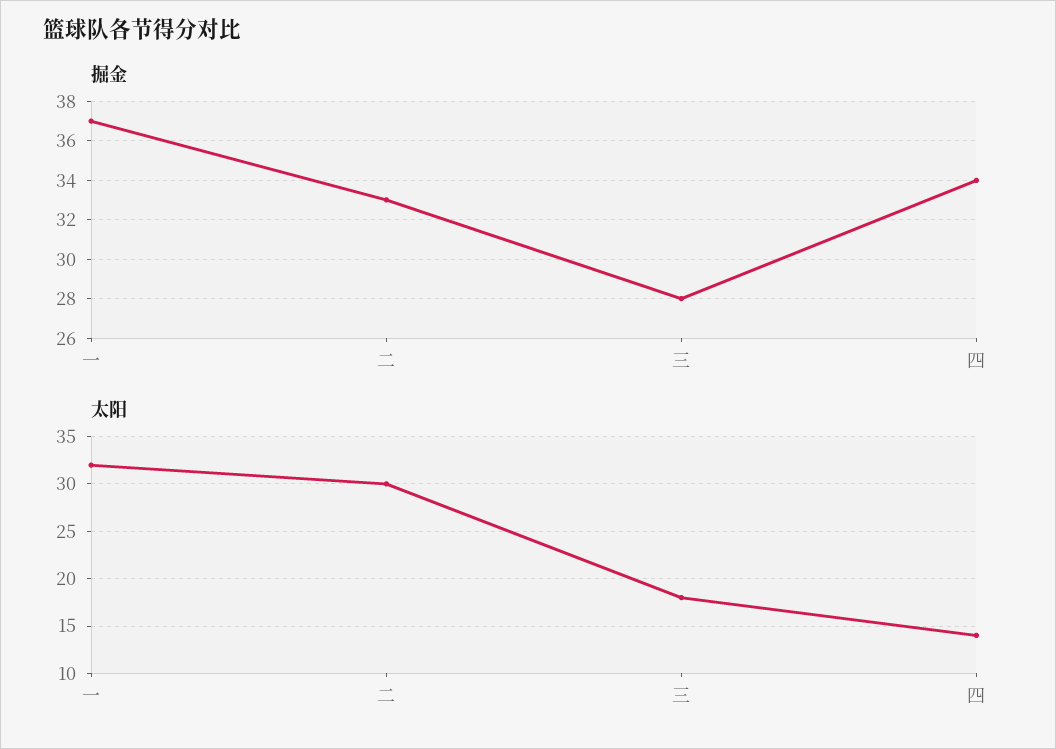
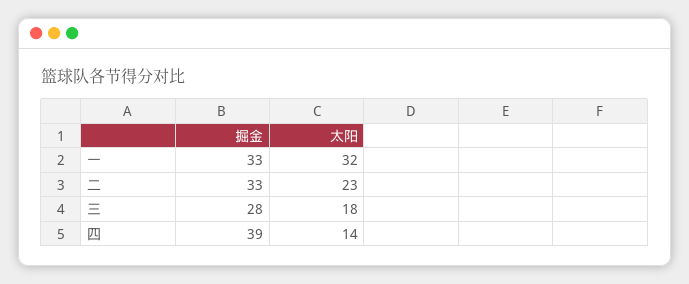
  {
    "掘金": {
-     "一": 37,
+     "一": 33,
      "二": 33,
      "三": 28,
-     "四": 34
+     "四": 39
    },
    "太阳": {
      "一": 32,
-     "二": 30,
+     "二": 23,
      "三": 18,
      "四": 14
    }
  }

